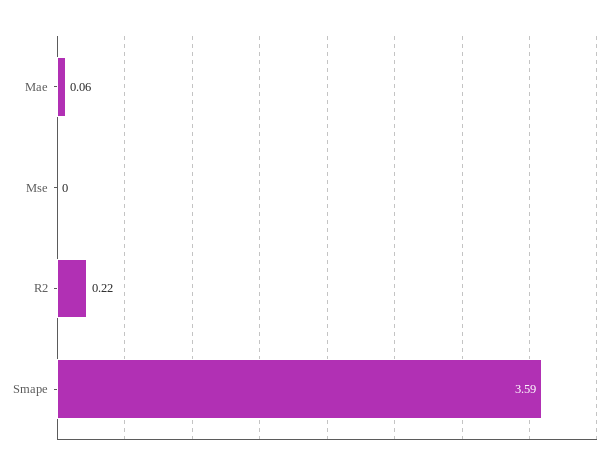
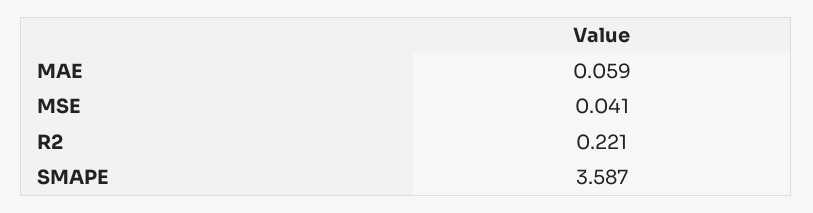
  {
    "Mae": 0.059,
-   "Mse": 0,
+   "Mse": 0.041,
    "R2": 0.221,
    "Smape": 3.587
  }

